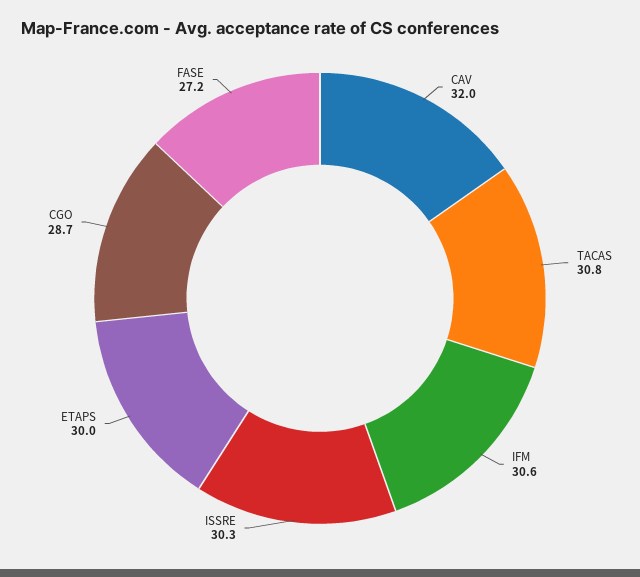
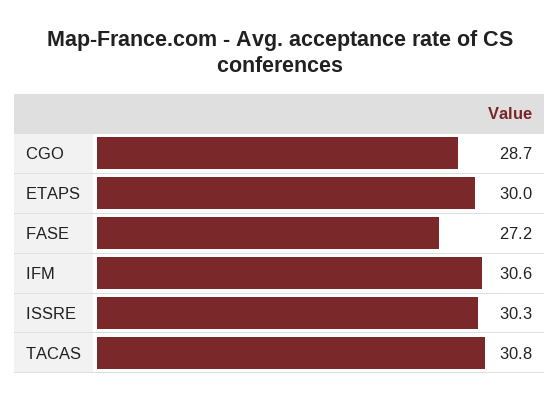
  {
-   "CAV": 32,
    "TACAS": 30.8,
    "IFM": 30.6,
    "ISSRE": 30.3,
    "ETAPS": 30,
    "CGO": 28.7,
    "FASE": 27.2
  }

